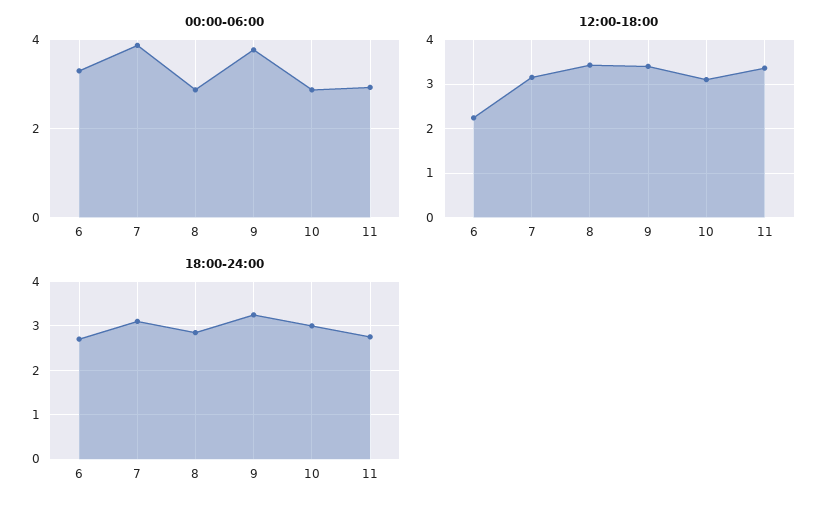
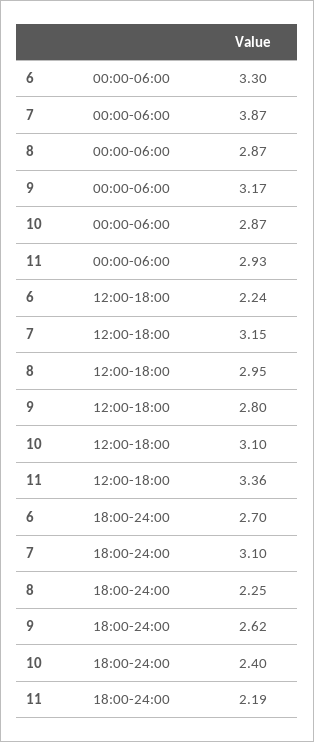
  {
    "00:00-06:00": {
      "6": 3.3,
      "7": 3.87,
      "8": 2.87,
-     "9": 3.8,
+     "9": 3.17,
      "10": 2.87,
      "11": 2.93
    },
    "12:00-18:00": {
      "6": 2.24,
      "7": 3.15,
-     "8": 3.4,
+     "8": 2.95,
-     "9": 3.4,
+     "9": 2.8,
      "10": 3.1,
      "11": 3.36
    },
    "18:00-24:00": {
      "6": 2.7,
      "7": 3.1,
-     "8": 2.8,
+     "8": 2.25,
-     "9": 3.2,
+     "9": 2.62,
-     "10": 3,
+     "10": 2.4,
-     "11": 2.8
+     "11": 2.19
    }
  }

